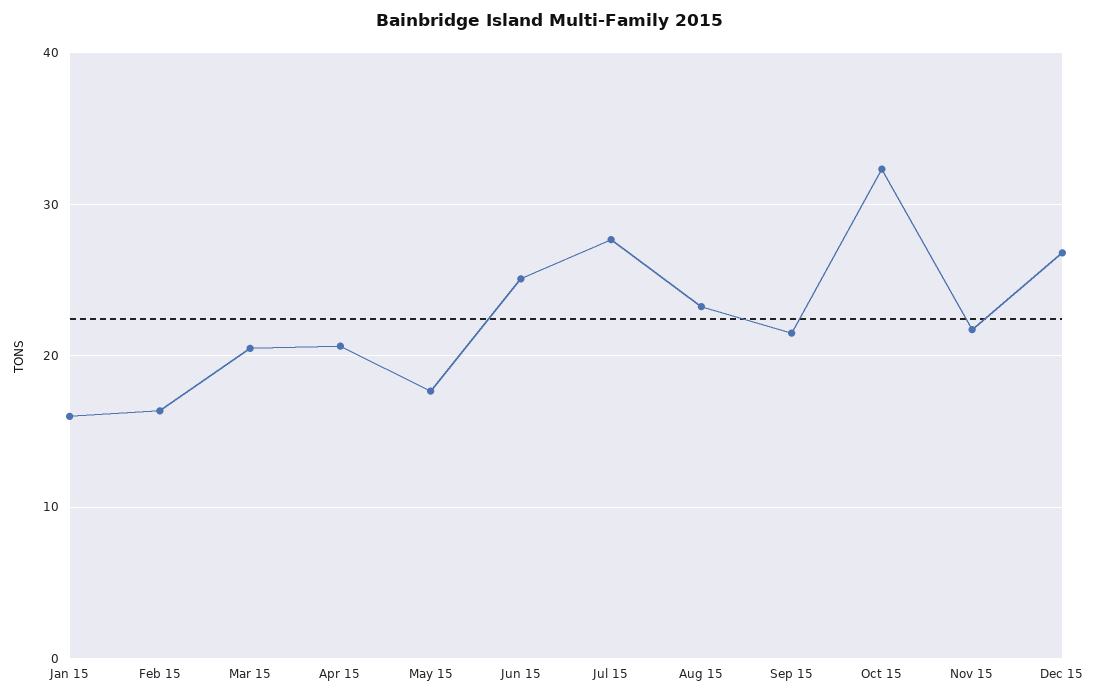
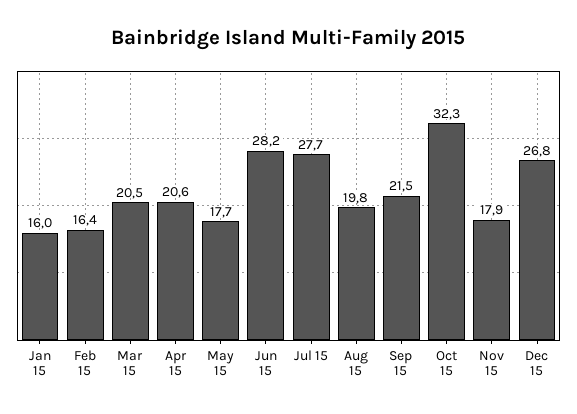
  {
    "Jan 15": 16,
    "Feb 15": 16.4,
    "Mar 15": 20.5,
    "Apr 15": 20.6,
    "May 15": 17.7,
-   "Jun 15": 25,
+   "Jun 15": 28.2,
    "Jul 15": 27.7,
-   "Aug 15": 23,
+   "Aug 15": 19.8,
    "Sep 15": 21.5,
    "Oct 15": 32.3,
-   "Nov 15": 22,
+   "Nov 15": 17.9,
    "Dec 15": 26.8
  }

